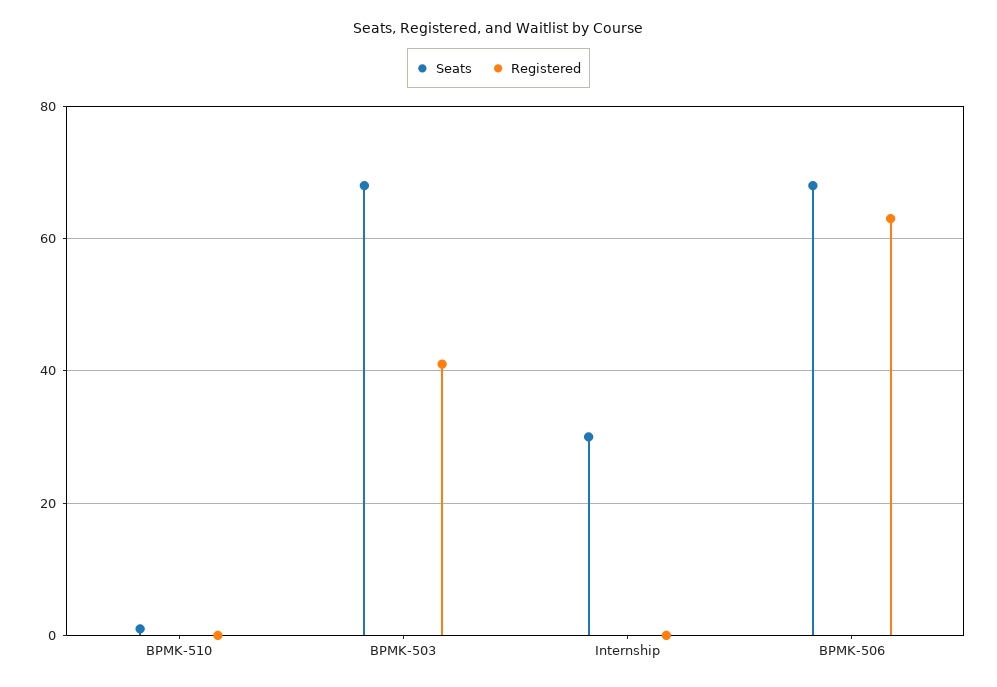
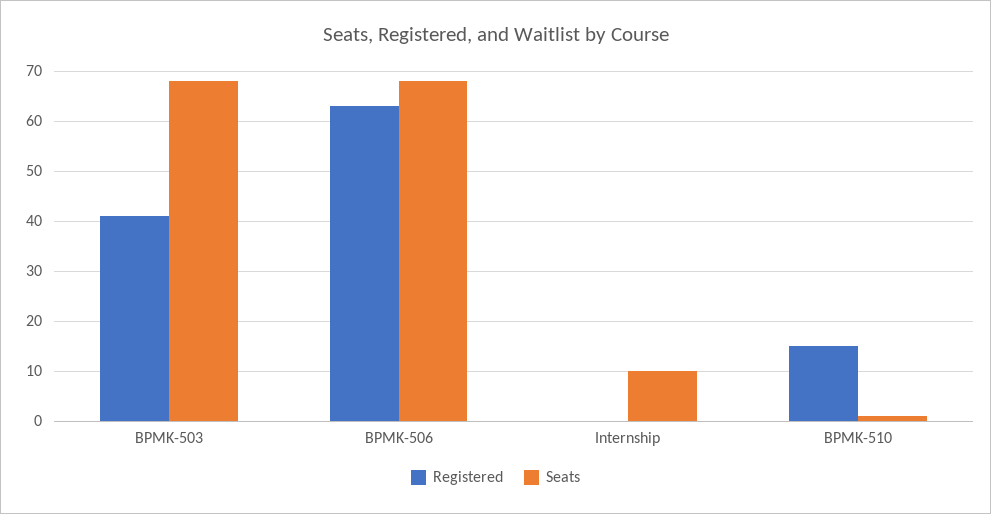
  {
    "Seats": {
      "BPMK-510": 0,
      "BPMK-503": 70,
-     "Internship": 30,
+     "Internship": 10,
      "BPMK-506": 70
    },
    "Registered": {
-     "BPMK-510": 0,
+     "BPMK-510": 15,
      "BPMK-503": 40,
      "Internship": 0,
      "BPMK-506": 65
    }
  }

